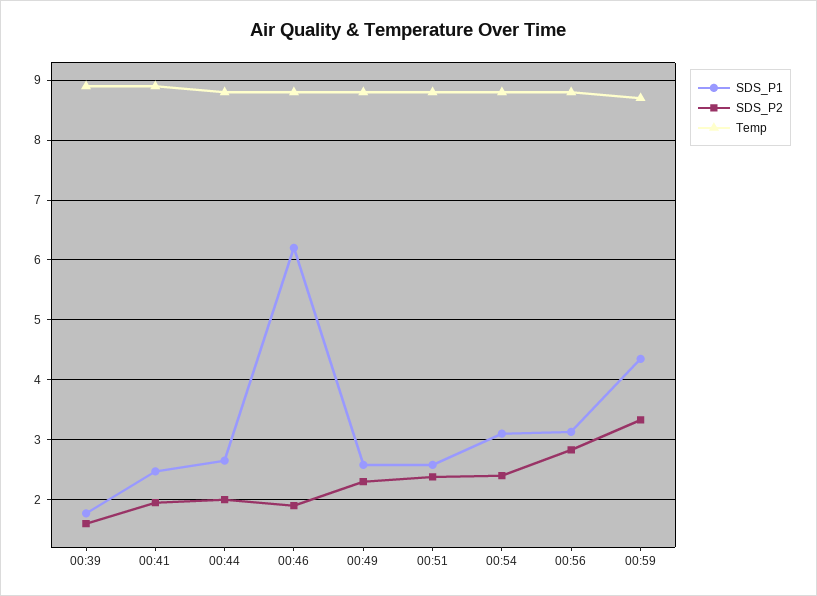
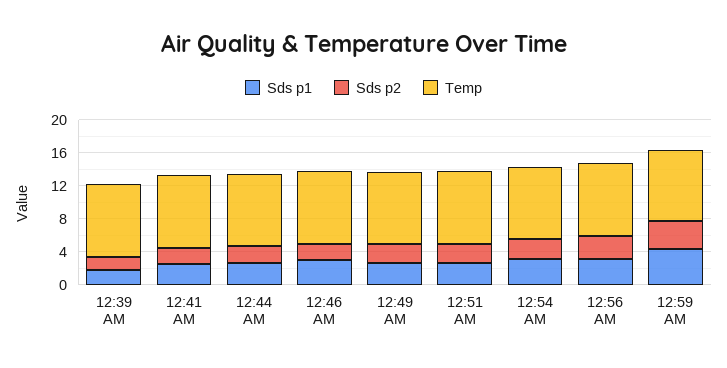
  {
    "SDS_P1": {
      "00:39": 1.8,
      "00:41": 2.4,
      "00:44": 2.6,
-     "00:46": 6.2,
+     "00:46": 3,
      "00:49": 2.6,
      "00:51": 2.6,
      "00:54": 3.2,
      "00:56": 3.2,
      "00:59": 4.4
    },
    "SDS_P2": {
      "00:39": 1.6,
      "00:41": 2,
      "00:44": 2,
      "00:46": 2,
      "00:49": 2.4,
      "00:51": 2.4,
      "00:54": 2.4,
      "00:56": 2.8,
      "00:59": 3.4
    },
    "Temp": {
      "00:39": 9,
      "00:41": 9,
      "00:44": 8.8,
      "00:46": 8.8,
      "00:49": 8.8,
      "00:51": 8.8,
      "00:54": 8.8,
      "00:56": 8.8,
      "00:59": 8.8
    }
  }

